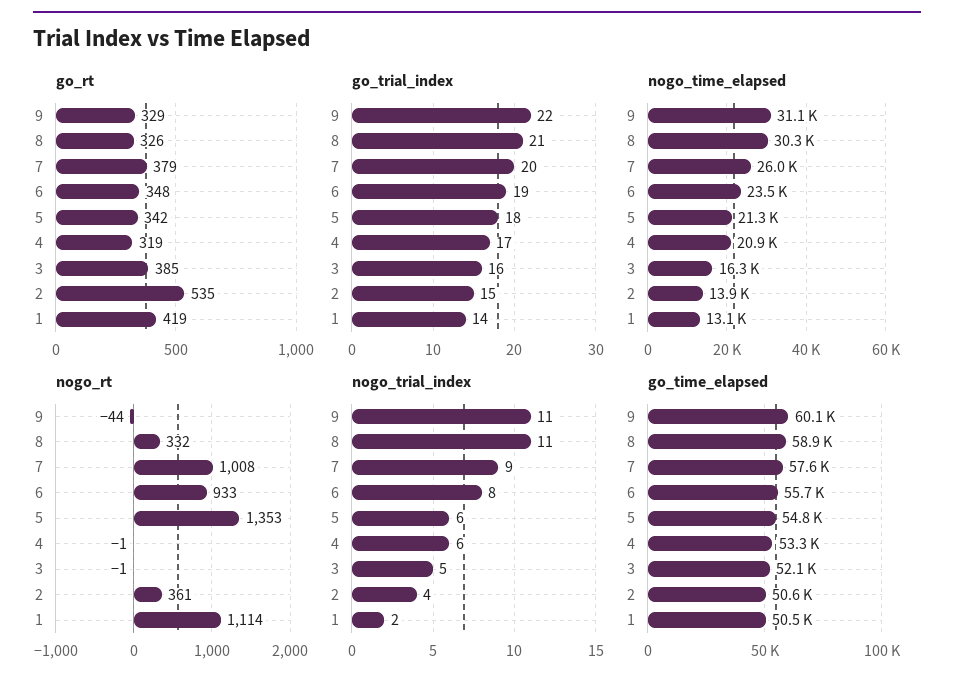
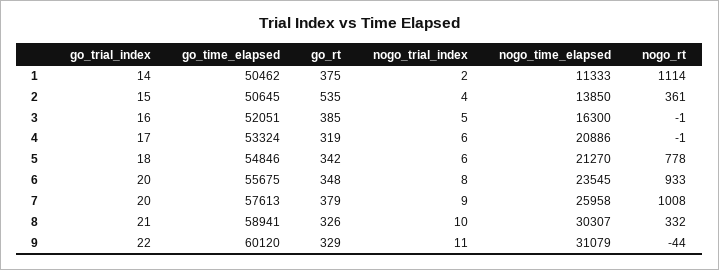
  {
    "go_rt": {
      "9": 329,
      "8": 326,
      "7": 379,
      "6": 348,
      "5": 342,
      "4": 319,
      "3": 385,
      "2": 535,
-     "1": 419
+     "1": 375
    },
    "go_trial_index": {
      "9": 22,
      "8": 21,
      "7": 20,
-     "6": 19,
+     "6": 20,
      "5": 18,
      "4": 17,
      "3": 16,
      "2": 15,
      "1": 14
    },
    "nogo_time_elapsed": {
      "9": 31079,
      "8": 30307,
      "7": 25958,
      "6": 23545,
      "5": 21270,
      "4": 20886,
      "3": 16300,
      "2": 13850,
-     "1": 13100
+     "1": 11333
    },
    "nogo_rt": {
      "9": -44,
      "8": 332,
      "7": 1008,
      "6": 933,
-     "5": 1353,
+     "5": 778,
      "4": -1,
      "3": -1,
      "2": 361,
      "1": 1114
    },
    "nogo_trial_index": {
      "9": 11,
-     "8": 11,
+     "8": 10,
      "7": 9,
      "6": 8,
      "5": 6,
      "4": 6,
      "3": 5,
      "2": 4,
      "1": 2
    },
    "go_time_elapsed": {
      "9": 60120,
      "8": 58941,
      "7": 57613,
      "6": 55675,
      "5": 54846,
      "4": 53324,
      "3": 52051,
      "2": 50645,
      "1": 50462
    }
  }

